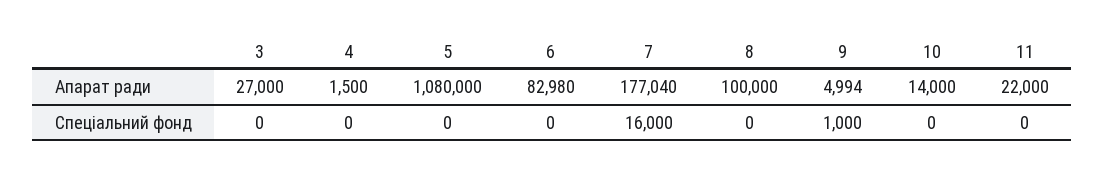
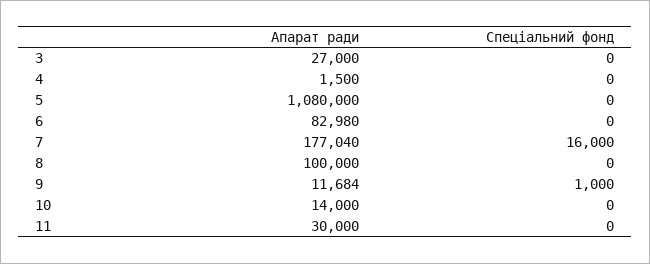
  {
    "3": {
      "Апарат ради": 27000,
      "Спеціальний фонд": 0
    },
    "4": {
      "Апарат ради": 1500,
      "Спеціальний фонд": 0
    },
    "5": {
      "Апарат ради": 1080000,
      "Спеціальний фонд": 0
    },
    "6": {
      "Апарат ради": 82980,
      "Спеціальний фонд": 0
    },
    "7": {
      "Апарат ради": 177040,
      "Спеціальний фонд": 16000
    },
    "8": {
      "Апарат ради": 100000,
      "Спеціальний фонд": 0
    },
    "9": {
-     "Апарат ради": 4994,
+     "Апарат ради": 11684,
      "Спеціальний фонд": 1000
    },
    "10": {
      "Апарат ради": 14000,
      "Спеціальний фонд": 0
    },
    "11": {
-     "Апарат ради": 22000,
+     "Апарат ради": 30000,
      "Спеціальний фонд": 0
    }
  }

